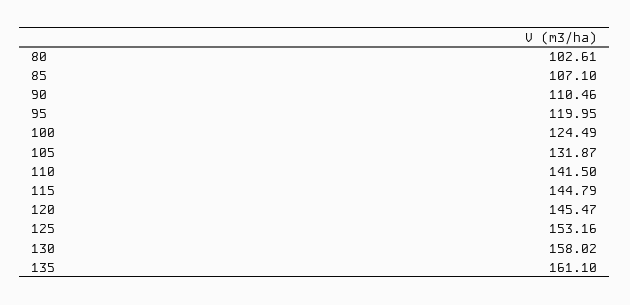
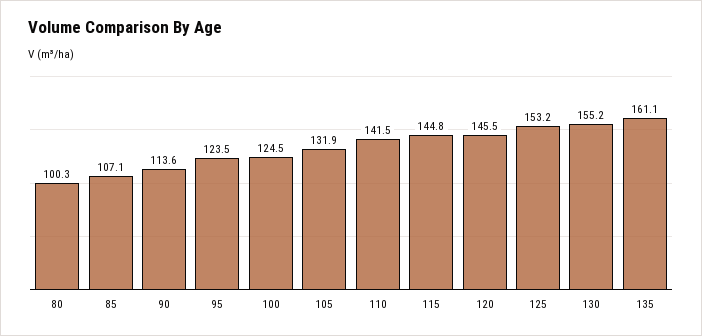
  {
-   "80": 102.61,
+   "80": 100.3,
    "85": 107.1,
-   "90": 110.46,
+   "90": 113.6,
-   "95": 119.95,
+   "95": 123.5,
    "100": 124.49,
    "105": 131.87,
    "110": 141.5,
    "115": 144.79,
    "120": 145.47,
    "125": 153.16,
-   "130": 158.02,
+   "130": 155.2,
    "135": 161.1
  }

